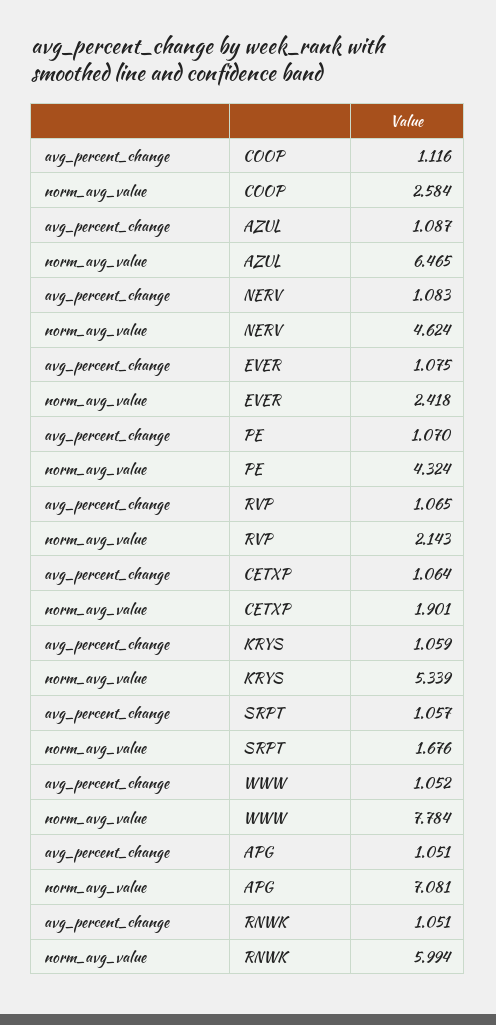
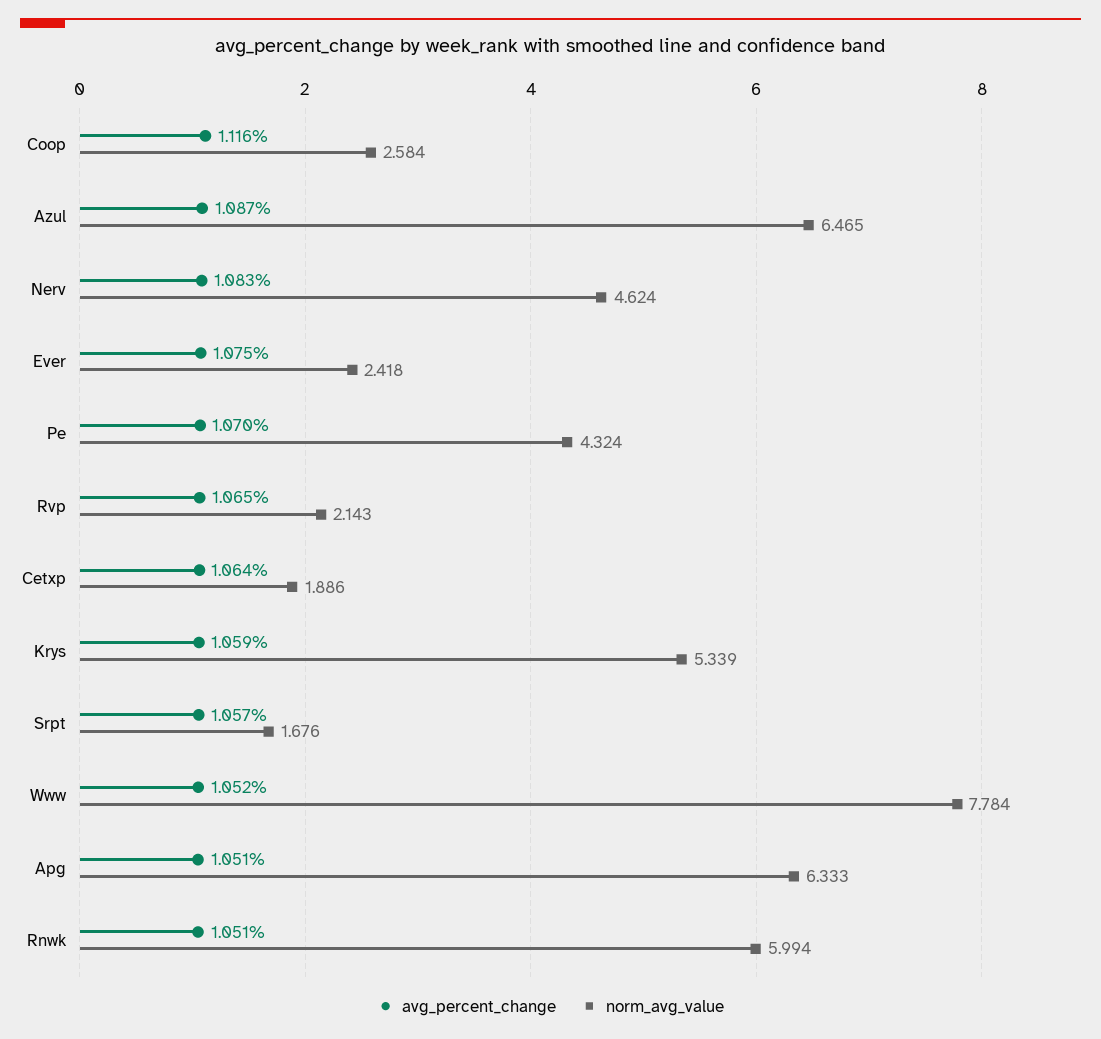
  {
    "avg_percent_change": {
      "COOP": 1.116,
      "AZUL": 1.087,
      "NERV": 1.083,
      "EVER": 1.075,
      "PE": 1.07,
      "RVP": 1.065,
      "CETXP": 1.064,
      "KRYS": 1.059,
      "SRPT": 1.057,
      "WWW": 1.052,
      "APG": 1.051,
      "RNWK": 1.051
    },
    "norm_avg_value": {
      "COOP": 2.584,
      "AZUL": 6.465,
      "NERV": 4.624,
      "EVER": 2.418,
      "PE": 4.324,
      "RVP": 2.143,
-     "CETXP": 1.901,
+     "CETXP": 1.886,
      "KRYS": 5.339,
      "SRPT": 1.676,
      "WWW": 7.784,
-     "APG": 7.081,
+     "APG": 6.333,
      "RNWK": 5.994
    }
  }

